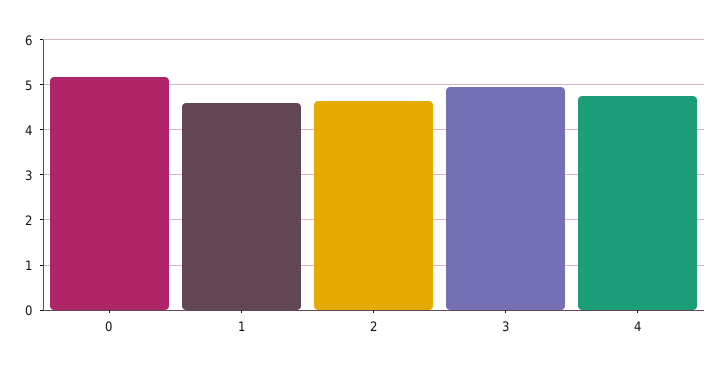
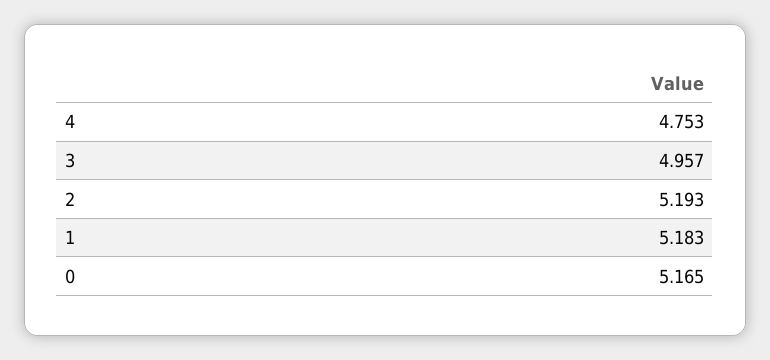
  {
    "0": 5.165,
-   "1": 4.6,
+   "1": 5.183,
-   "2": 4.6,
+   "2": 5.193,
    "3": 4.957,
    "4": 4.753
  }

